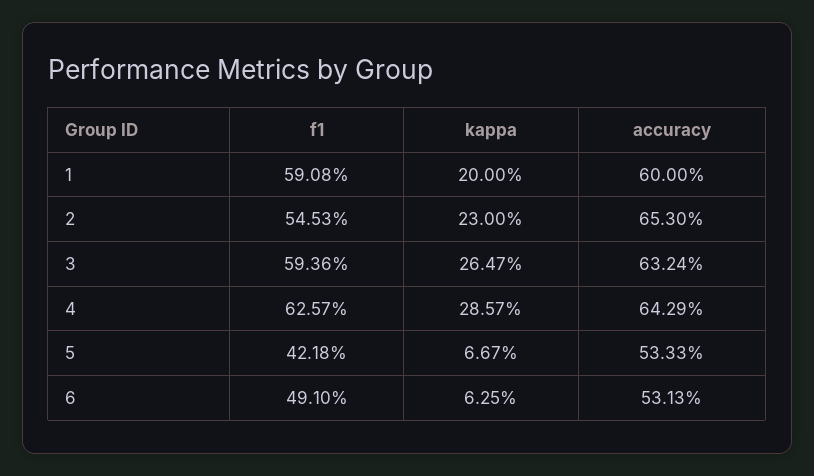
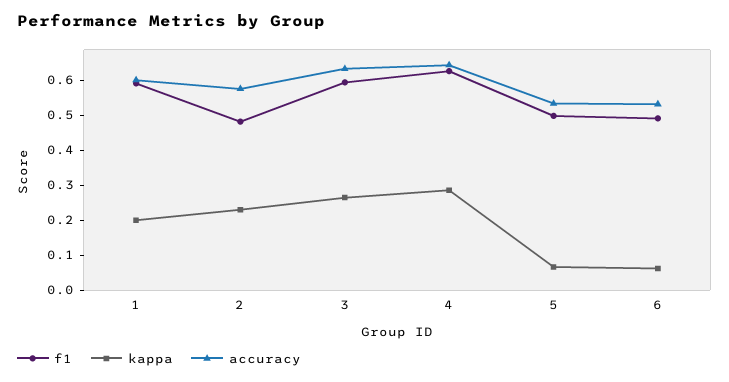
  {
    "f1": {
      "1": 0.5908,
-     "2": 0.5453,
+     "2": 0.475,
      "3": 0.5936,
      "4": 0.6257,
-     "5": 0.4218,
+     "5": 0.5,
      "6": 0.491
    },
    "kappa": {
      "1": 0.2,
      "2": 0.23,
      "3": 0.2647,
      "4": 0.2857,
      "5": 0.0667,
      "6": 0.0625
    },
    "accuracy": {
      "1": 0.6,
-     "2": 0.653,
+     "2": 0.575,
      "3": 0.6324,
      "4": 0.6429,
      "5": 0.5333,
      "6": 0.5313
    }
  }

